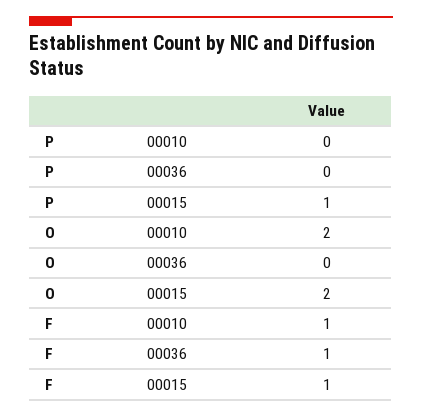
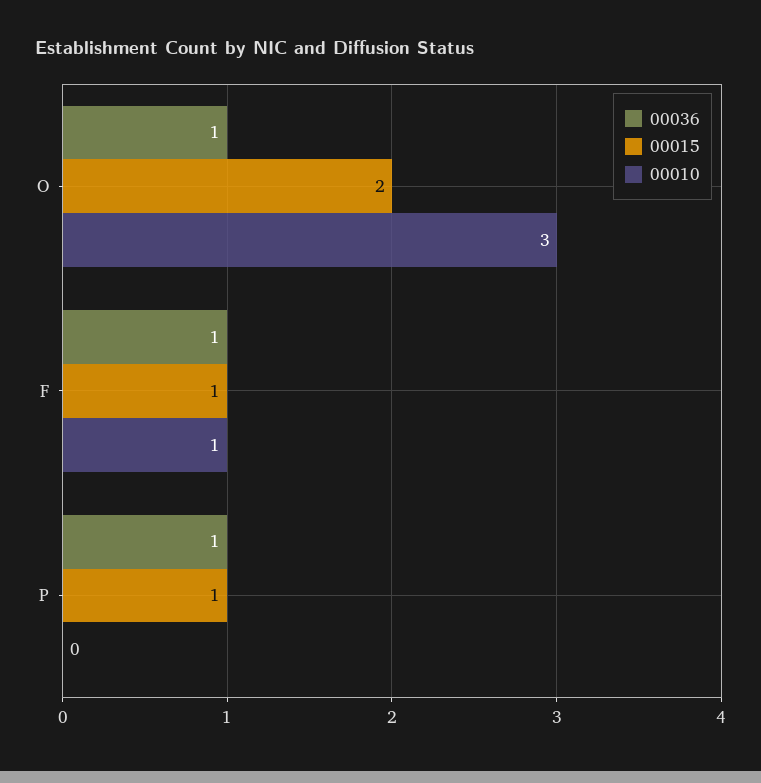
  {
    "00010": {
      "P": 0,
-     "O": 2,
+     "O": 3,
      "F": 1
    },
    "00036": {
-     "P": 0,
+     "P": 1,
-     "O": 0,
+     "O": 1,
      "F": 1
    },
    "00015": {
      "P": 1,
      "O": 2,
      "F": 1
    }
  }

